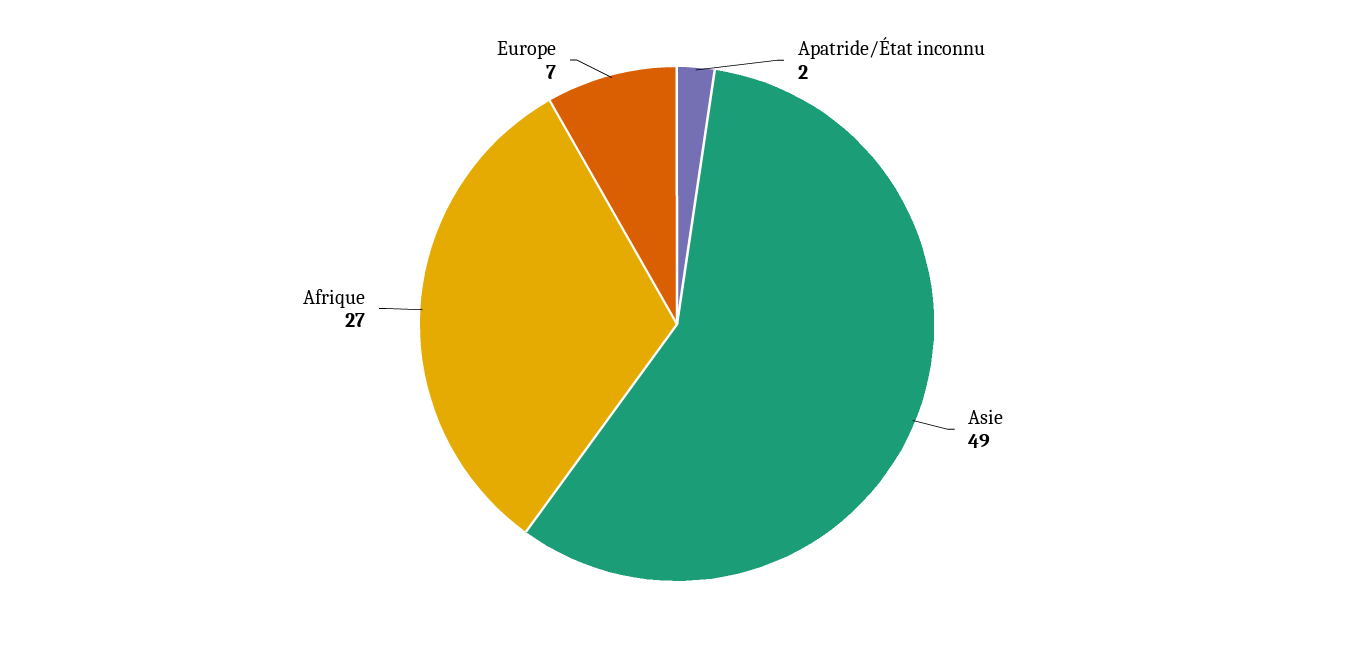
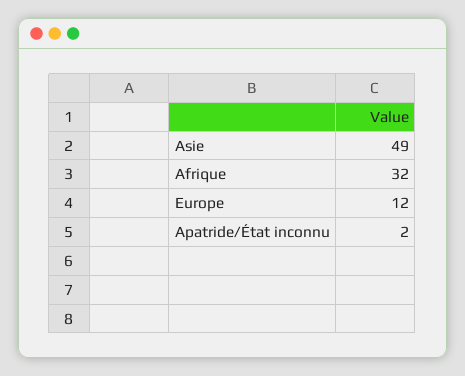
  {
    "Apatride/État inconnu": 2,
    "Asie": 49,
-   "Afrique": 27,
+   "Afrique": 32,
-   "Europe": 7
+   "Europe": 12
  }

